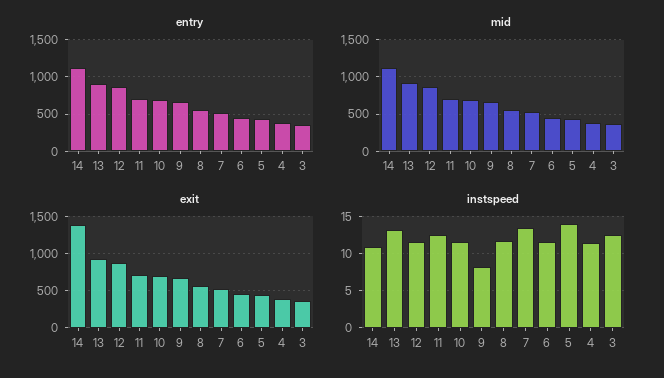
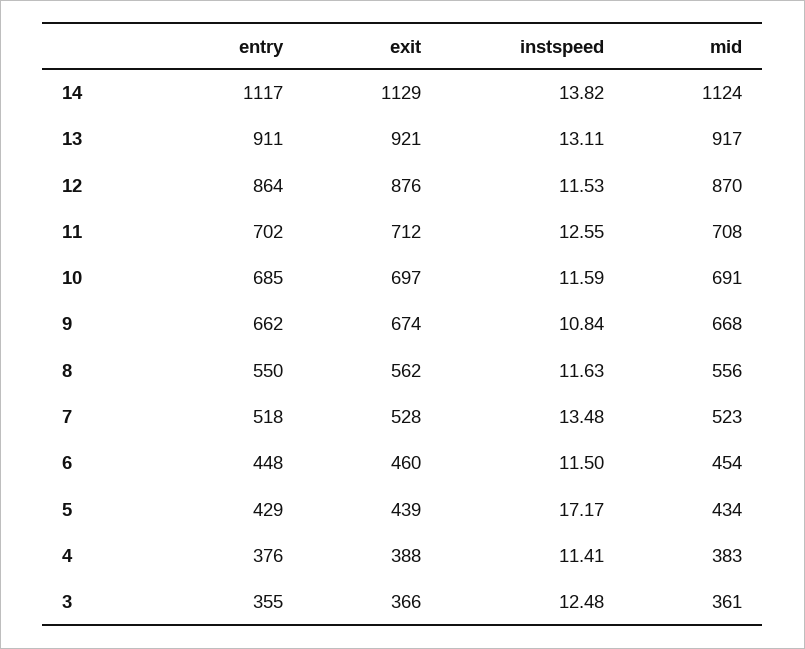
  {
    "entry": {
      "14": 1117,
      "13": 911,
      "12": 864,
      "11": 702,
      "10": 685,
      "9": 662,
      "8": 550,
      "7": 518,
      "6": 448,
      "5": 429,
      "4": 376,
      "3": 355
    },
    "mid": {
      "14": 1124,
      "13": 917,
      "12": 870,
      "11": 708,
      "10": 691,
      "9": 668,
      "8": 556,
      "7": 523,
      "6": 454,
      "5": 434,
      "4": 383,
      "3": 361
    },
    "exit": {
-     "14": 1400,
+     "14": 1129,
      "13": 921,
      "12": 876,
      "11": 712,
      "10": 697,
      "9": 674,
      "8": 562,
      "7": 528,
      "6": 460,
      "5": 439,
      "4": 388,
      "3": 366
    },
    "instspeed": {
-     "14": 11,
+     "14": 13.82,
      "13": 13.11,
      "12": 11.53,
      "11": 12.55,
      "10": 11.59,
-     "9": 8,
+     "9": 10.84,
      "8": 11.63,
      "7": 13.48,
      "6": 11.5,
-     "5": 14,
+     "5": 17.17,
      "4": 11.41,
      "3": 12.48
    }
  }

